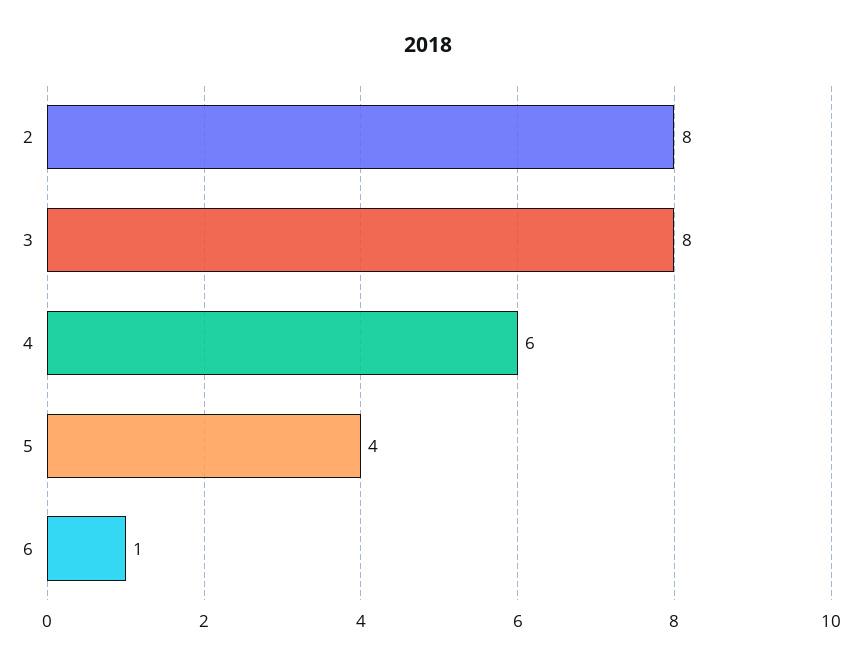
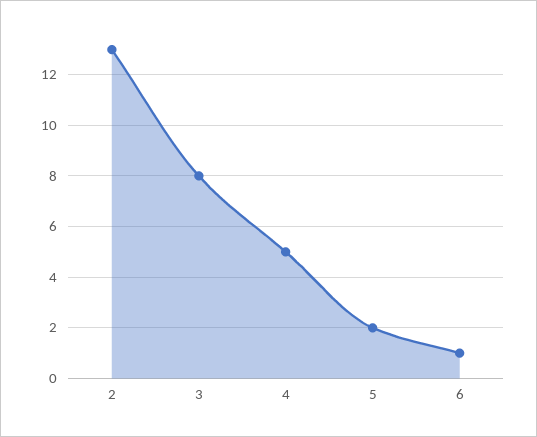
  {
-   "2": 8,
+   "2": 13,
    "3": 8,
-   "4": 6,
+   "4": 5,
-   "5": 4,
+   "5": 2,
    "6": 1
  }

